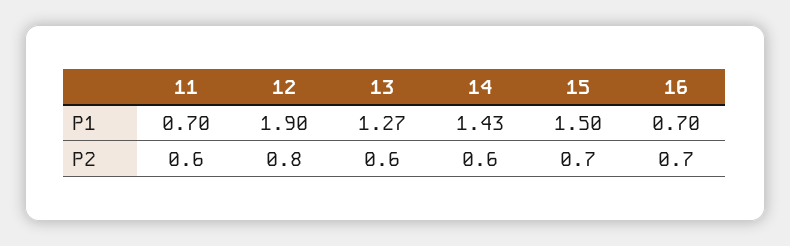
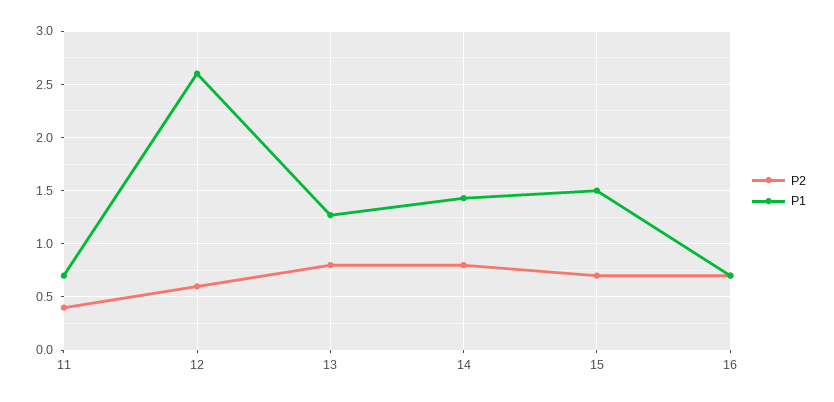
  {
    "P1": {
      "11": 0.7,
-     "12": 1.9,
+     "12": 2.6,
      "13": 1.27,
      "14": 1.43,
      "15": 1.5,
      "16": 0.7
    },
    "P2": {
-     "11": 0.6,
+     "11": 0.4,
-     "12": 0.8,
+     "12": 0.6,
-     "13": 0.6,
+     "13": 0.8,
-     "14": 0.6,
+     "14": 0.8,
      "15": 0.7,
      "16": 0.7
    }
  }

